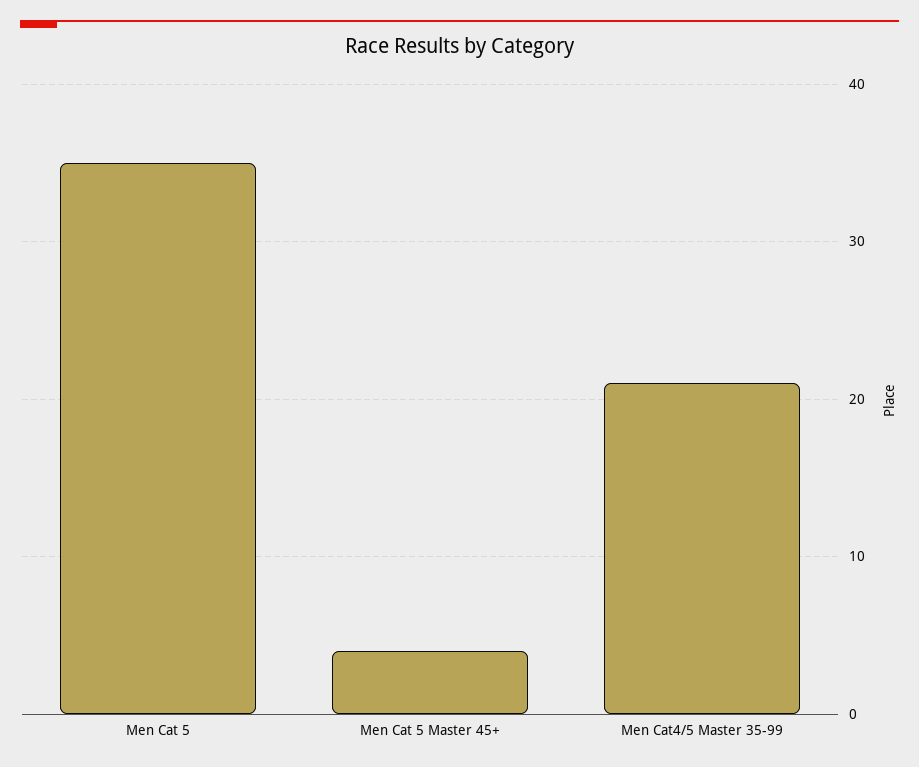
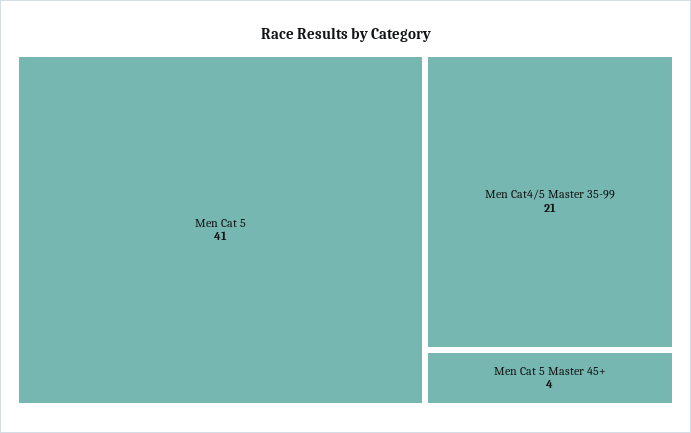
  {
-   "Men Cat 5": 35,
+   "Men Cat 5": 41,
    "Men Cat 5 Master 45+": 4,
    "Men Cat4/5 Master 35-99": 21
  }

